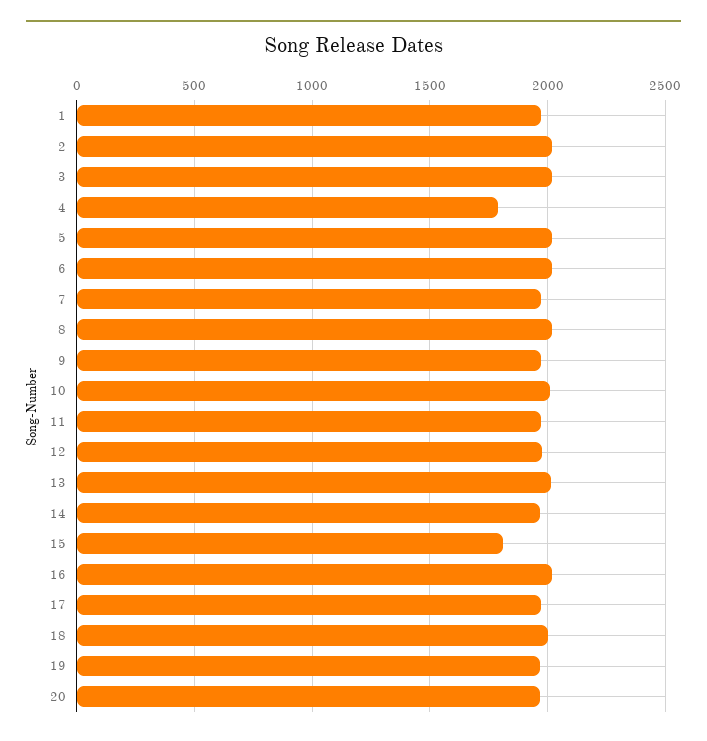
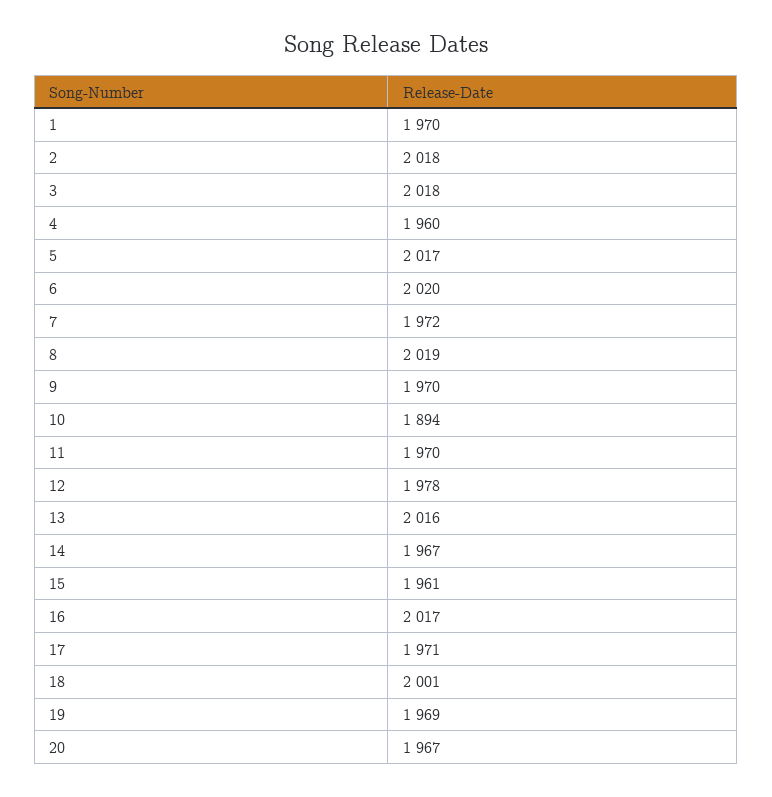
  {
    "1": 1970,
    "2": 2018,
    "3": 2018,
-   "4": 1800,
+   "4": 1960,
    "5": 2017,
    "6": 2020,
    "7": 1972,
    "8": 2019,
    "9": 1970,
-   "10": 2000,
+   "10": 1894,
    "11": 1970,
    "12": 1978,
    "13": 2016,
    "14": 1967,
-   "15": 1800,
+   "15": 1961,
    "16": 2017,
    "17": 1971,
    "18": 2001,
    "19": 1969,
    "20": 1967
  }

